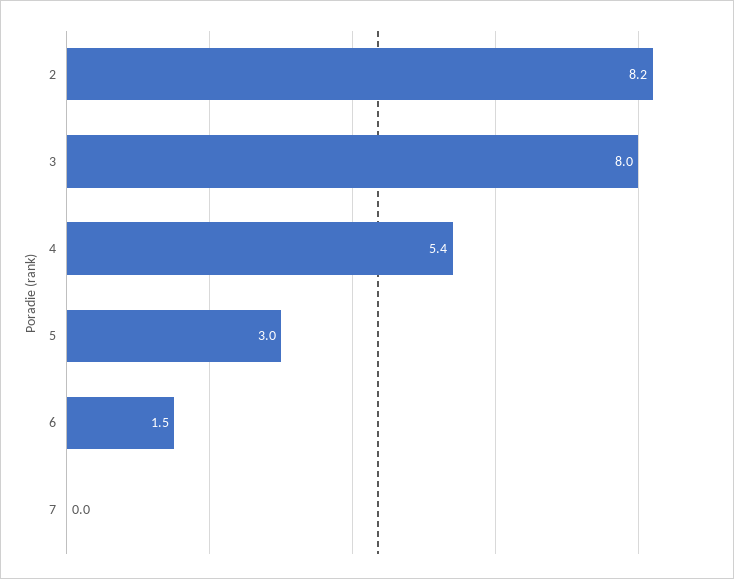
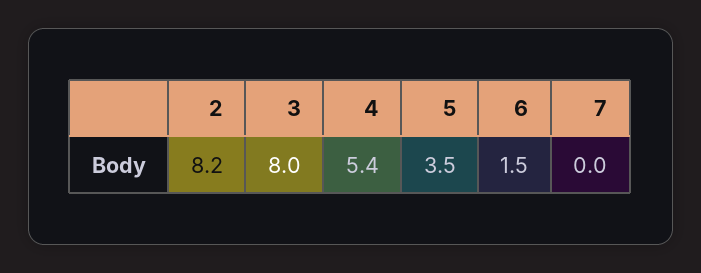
  {
    "2": 8.2,
    "3": 8,
    "4": 5.4,
-   "5": 3,
+   "5": 3.5,
    "6": 1.5,
    "7": 0
  }

